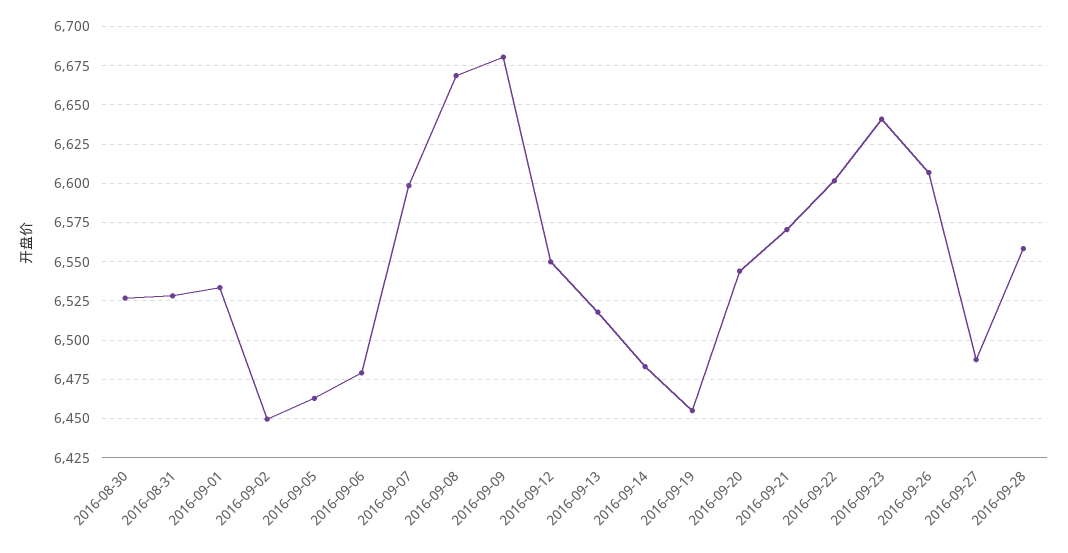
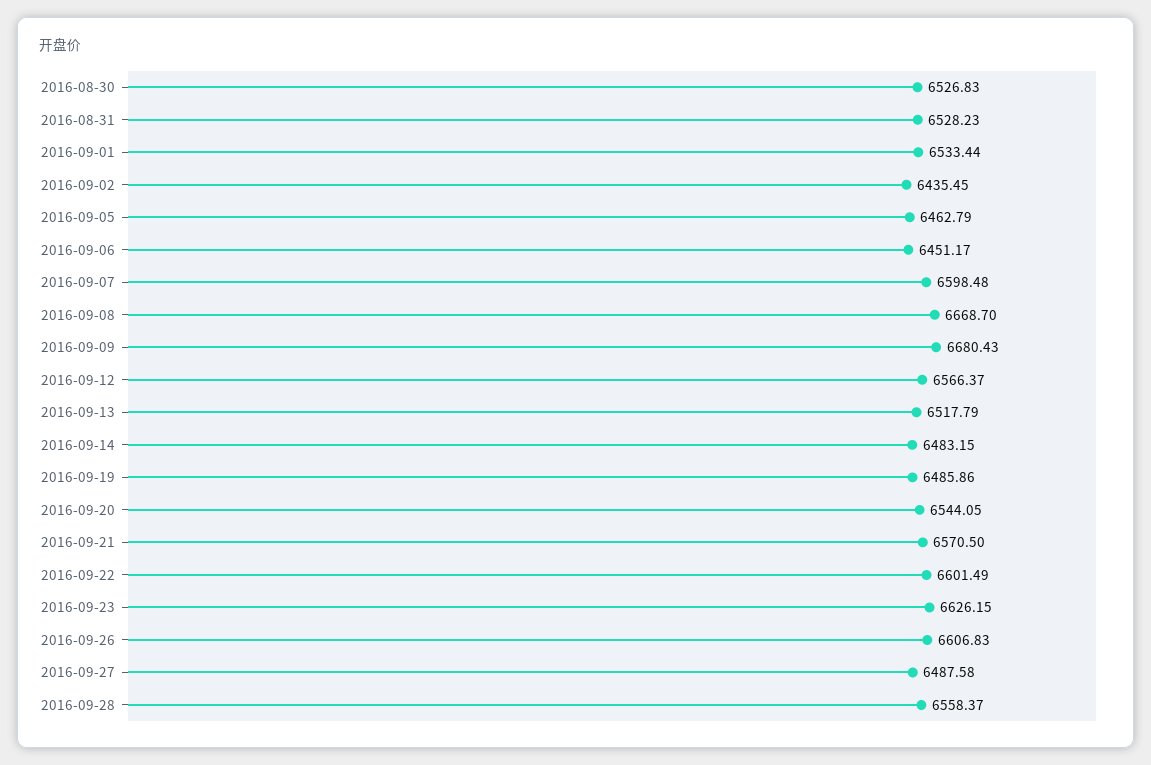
  {
    "2016-08-30": 6526.83,
    "2016-08-31": 6528.23,
    "2016-09-01": 6533.44,
-   "2016-09-02": 6450,
+   "2016-09-02": 6435.45,
    "2016-09-05": 6462.79,
-   "2016-09-06": 6480,
+   "2016-09-06": 6451.17,
    "2016-09-07": 6598.48,
    "2016-09-08": 6668.7,
    "2016-09-09": 6680.43,
-   "2016-09-12": 6550,
+   "2016-09-12": 6566.37,
    "2016-09-13": 6517.79,
    "2016-09-14": 6483.15,
-   "2016-09-19": 6455,
+   "2016-09-19": 6485.86,
    "2016-09-20": 6544.05,
    "2016-09-21": 6570.5,
    "2016-09-22": 6601.49,
-   "2016-09-23": 6640,
+   "2016-09-23": 6626.15,
    "2016-09-26": 6606.83,
    "2016-09-27": 6487.58,
    "2016-09-28": 6558.37
  }

